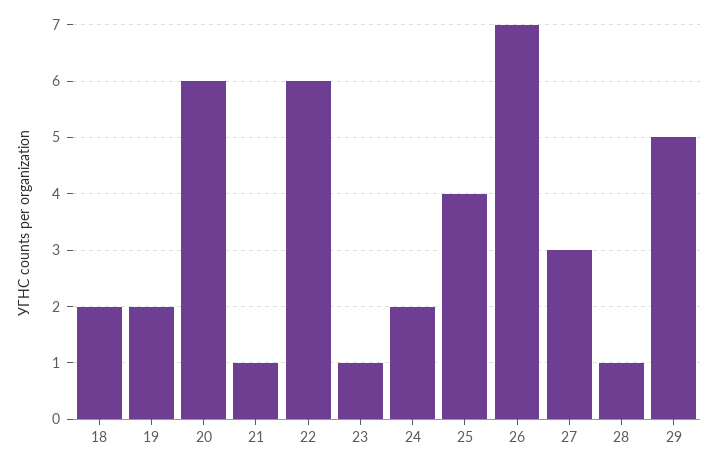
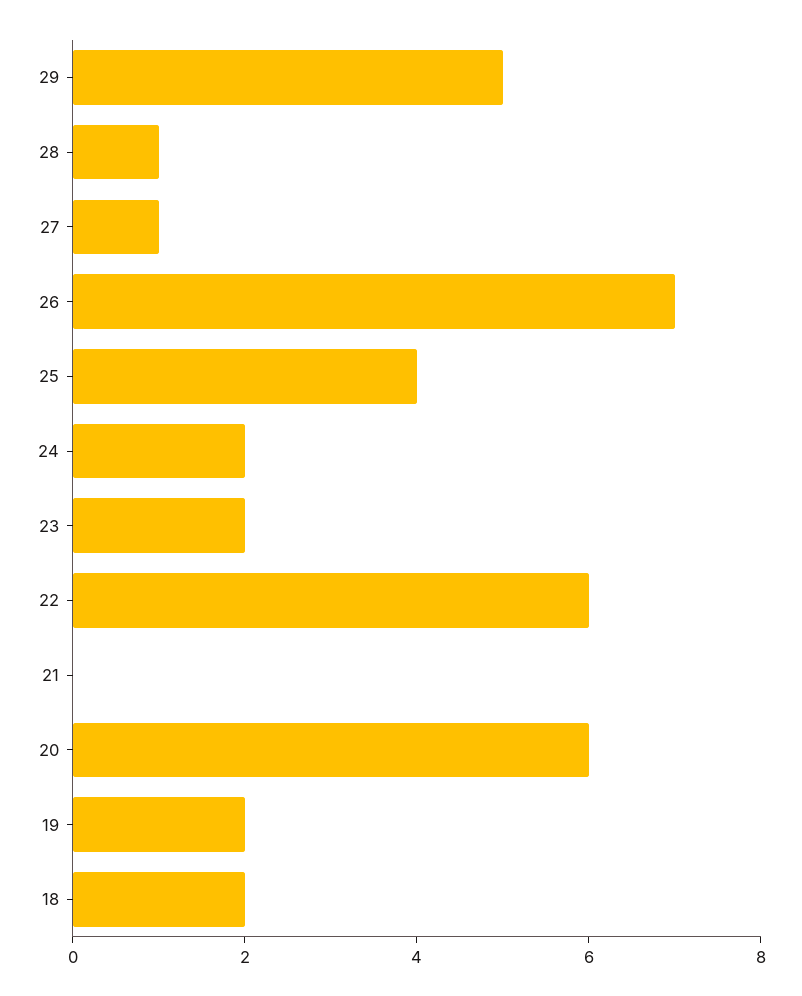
  {
    "18": 2,
    "19": 2,
    "20": 6,
-   "21": 1,
+   "21": 0,
    "22": 6,
-   "23": 1,
+   "23": 2,
    "24": 2,
    "25": 4,
    "26": 7,
-   "27": 3,
+   "27": 1,
    "28": 1,
    "29": 5
  }

